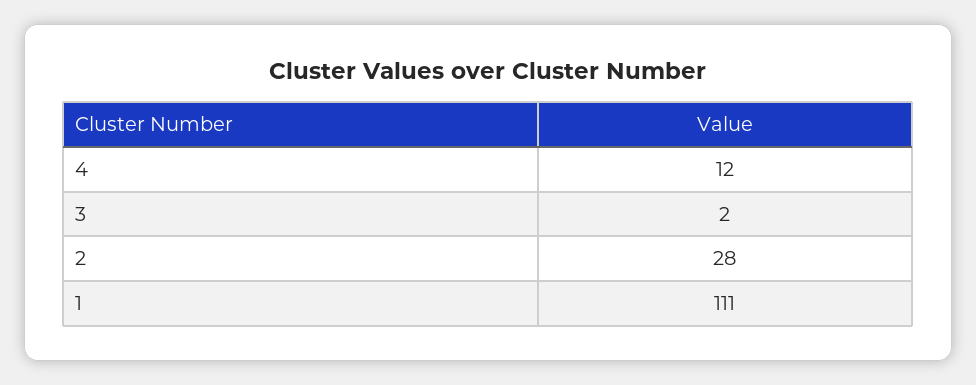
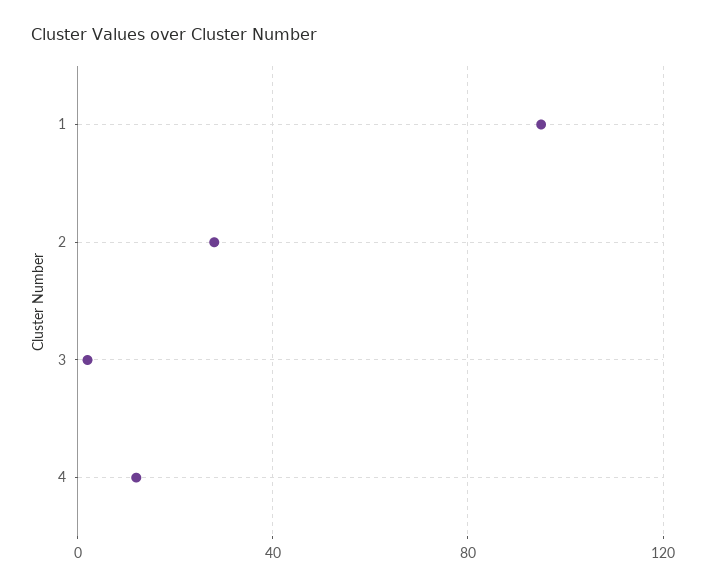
  {
    "4": 12,
    "3": 2,
    "2": 28,
-   "1": 111
+   "1": 95
  }

